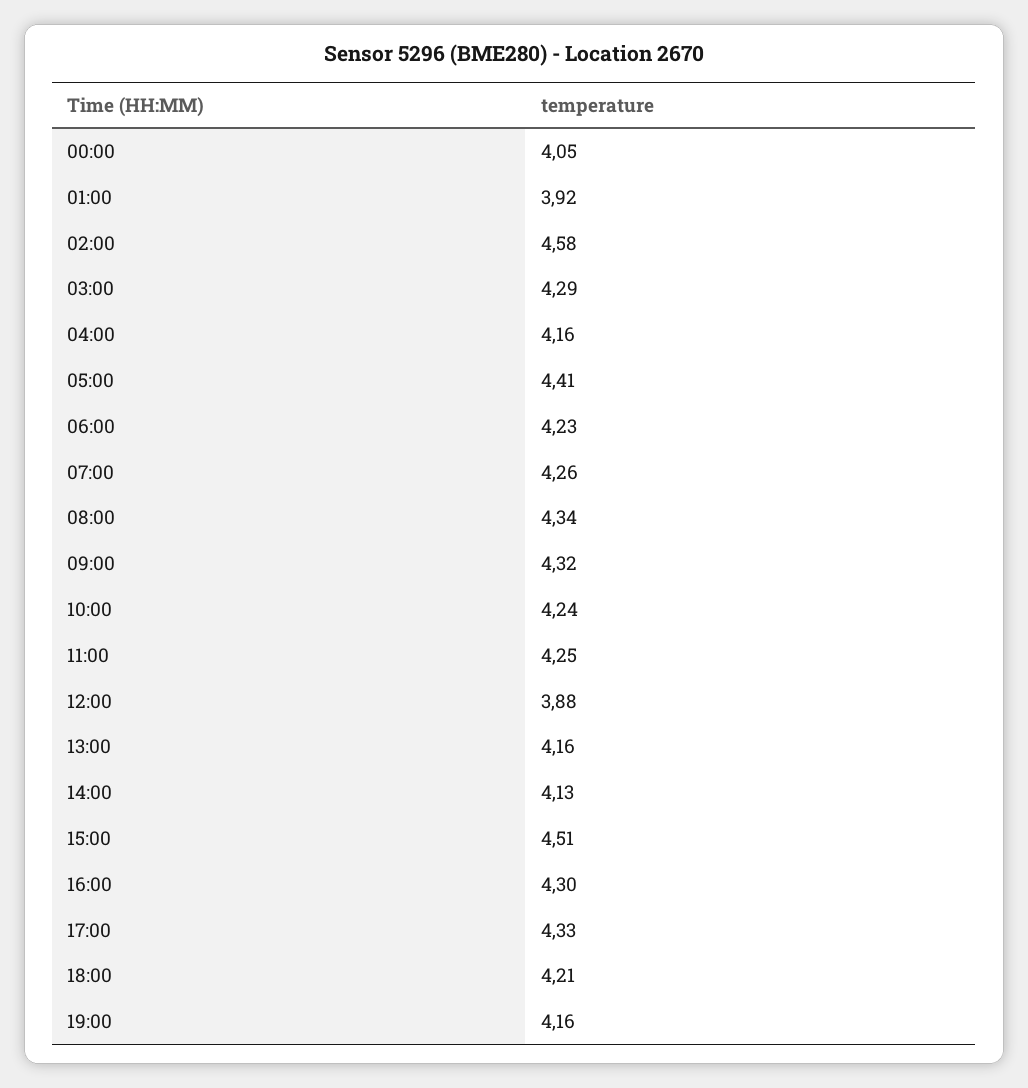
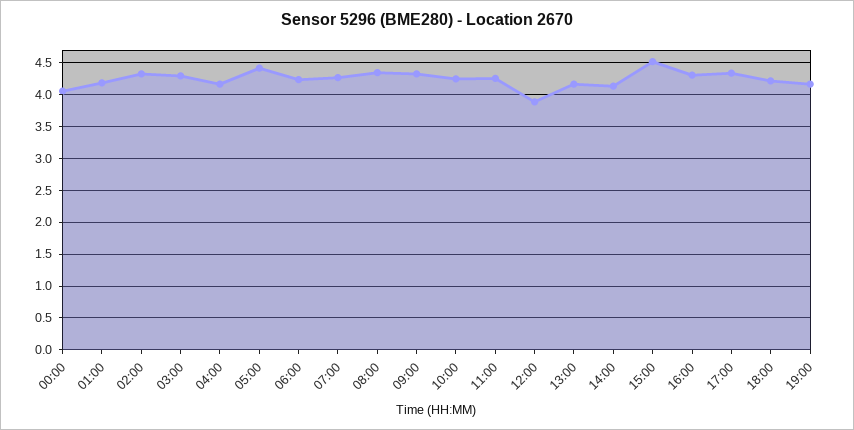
  {
    "00:00": 4.05,
-   "01:00": 3.92,
+   "01:00": 4.2,
-   "02:00": 4.58,
+   "02:00": 4.3,
    "03:00": 4.29,
    "04:00": 4.16,
    "05:00": 4.41,
    "06:00": 4.23,
    "07:00": 4.26,
    "08:00": 4.34,
    "09:00": 4.32,
    "10:00": 4.24,
    "11:00": 4.25,
    "12:00": 3.88,
    "13:00": 4.16,
    "14:00": 4.13,
    "15:00": 4.51,
    "16:00": 4.3,
    "17:00": 4.33,
    "18:00": 4.21,
    "19:00": 4.16
  }

